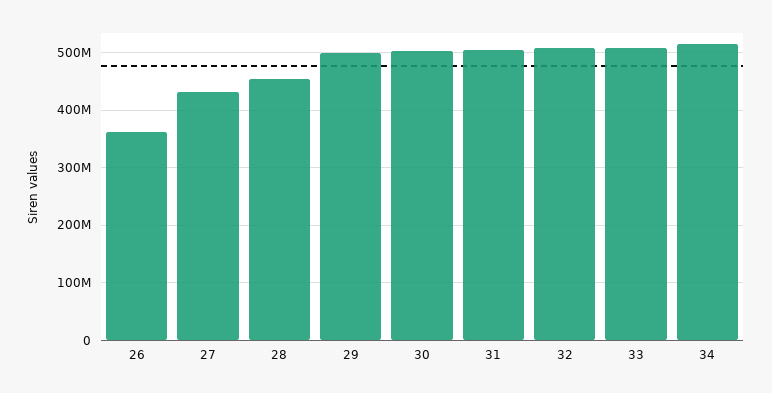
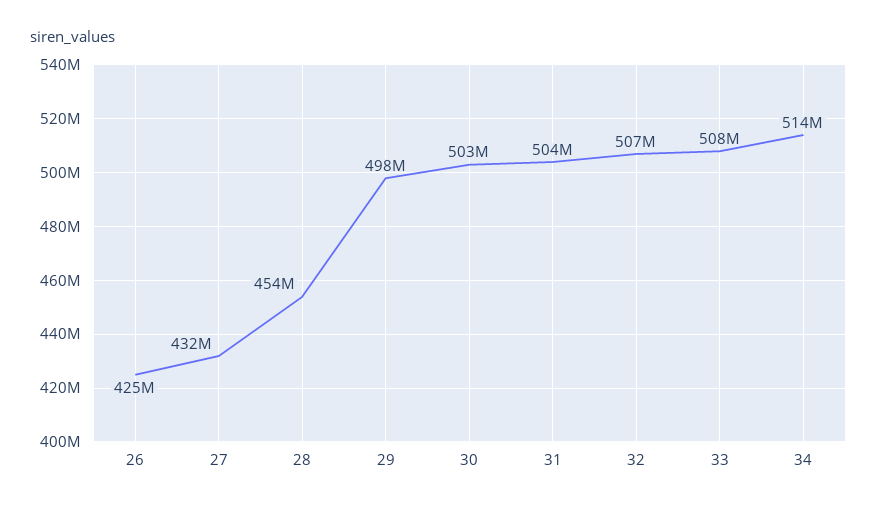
  {
-   "26": 360000000,
+   "26": 425000000,
    "27": 432000000,
    "28": 454000000,
    "29": 498000000,
    "30": 503000000,
    "31": 504000000,
    "32": 507000000,
    "33": 508000000,
    "34": 514000000
  }

